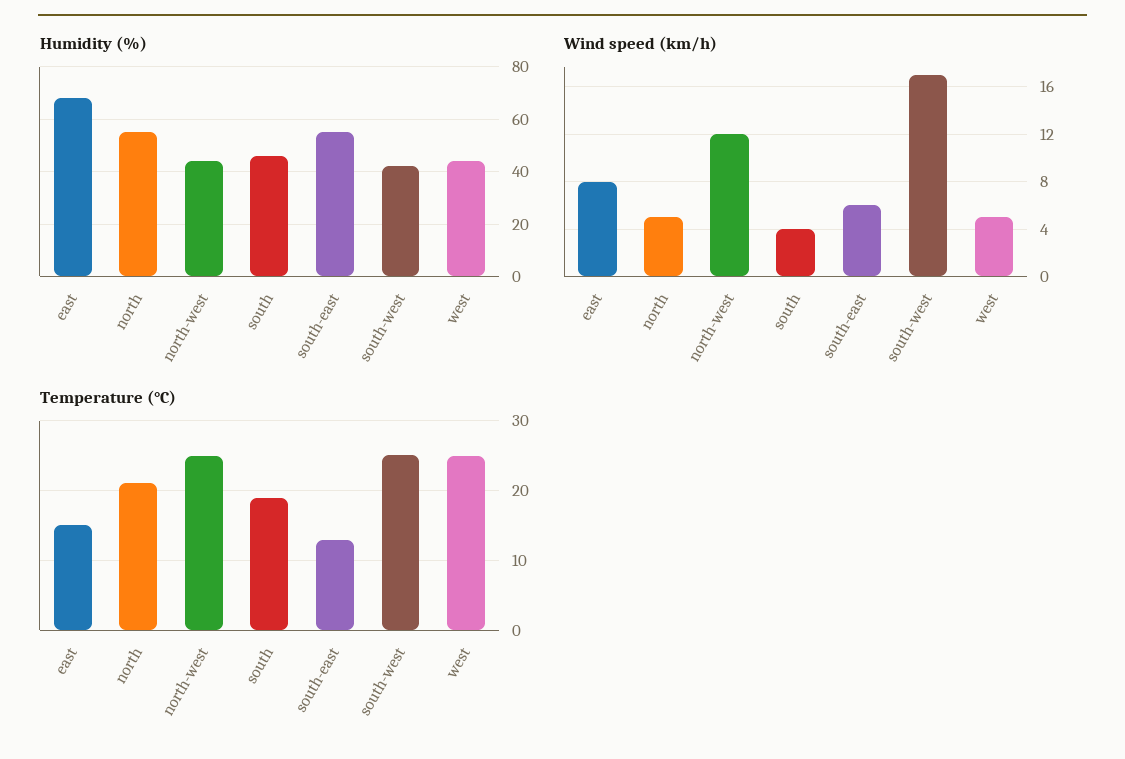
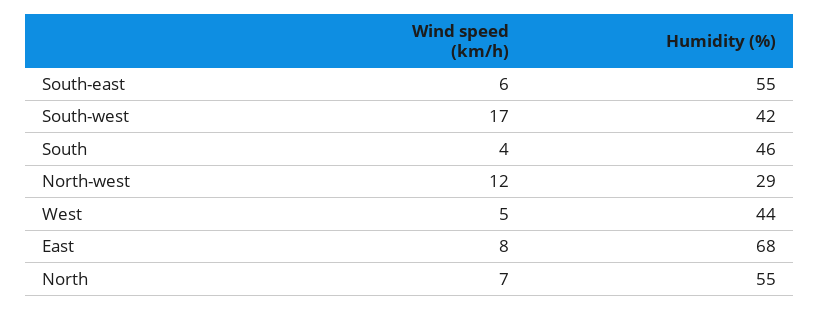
  {
    "Humidity (%)": {
      "east": 68,
      "north": 55,
-     "north-west": 45,
+     "north-west": 29,
      "south": 46,
      "south-east": 55,
      "south-west": 42,
      "west": 44
    },
    "Wind speed (km/h)": {
      "east": 8,
-     "north": 5,
+     "north": 7,
      "north-west": 12,
      "south": 4,
      "south-east": 6,
      "south-west": 17,
      "west": 5
-   },
+   }
-   "Temperature (°C)": {
-     "east": 15,
-     "north": 21,
-     "north-west": 25,
-     "south": 19,
-     "south-east": 13,
-     "south-west": 25,
-     "west": 25
-   }
  }

